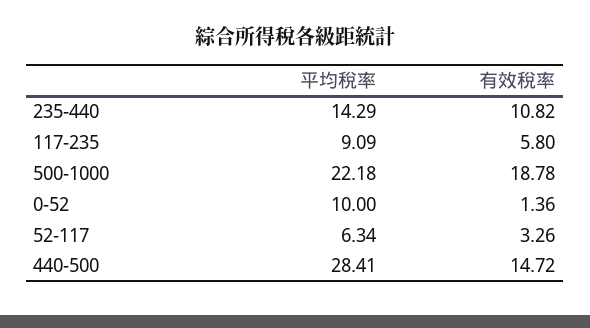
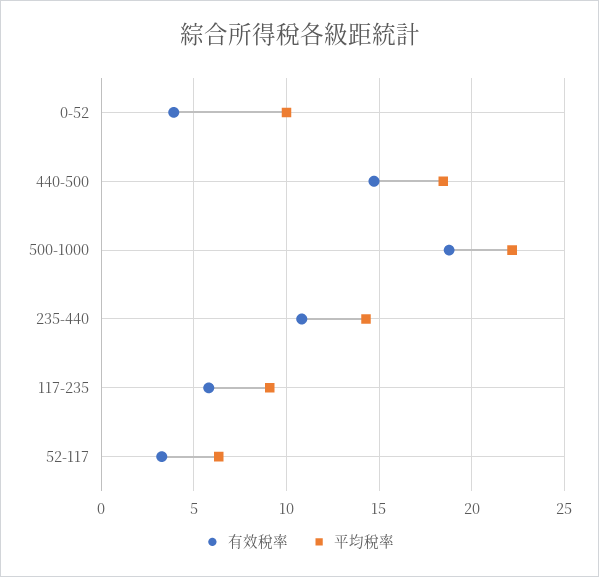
  {
    "平均稅率": {
      "235-440": 14.29,
      "117-235": 9.09,
      "500-1000": 22.18,
      "0-52": 10,
      "52-117": 6.34,
-     "440-500": 28.41
+     "440-500": 18.5
    },
    "有效稅率": {
      "235-440": 10.82,
      "117-235": 5.8,
      "500-1000": 18.78,
-     "0-52": 1.36,
+     "0-52": 4,
      "52-117": 3.26,
      "440-500": 14.72
    }
  }

